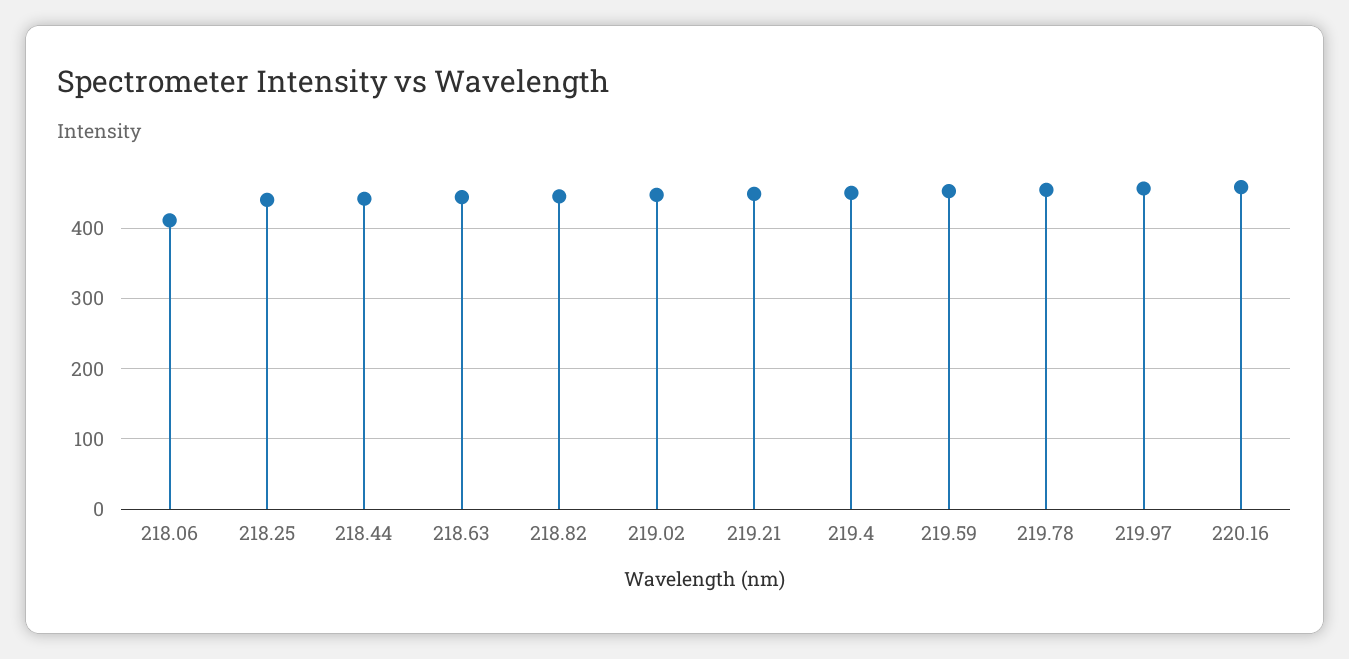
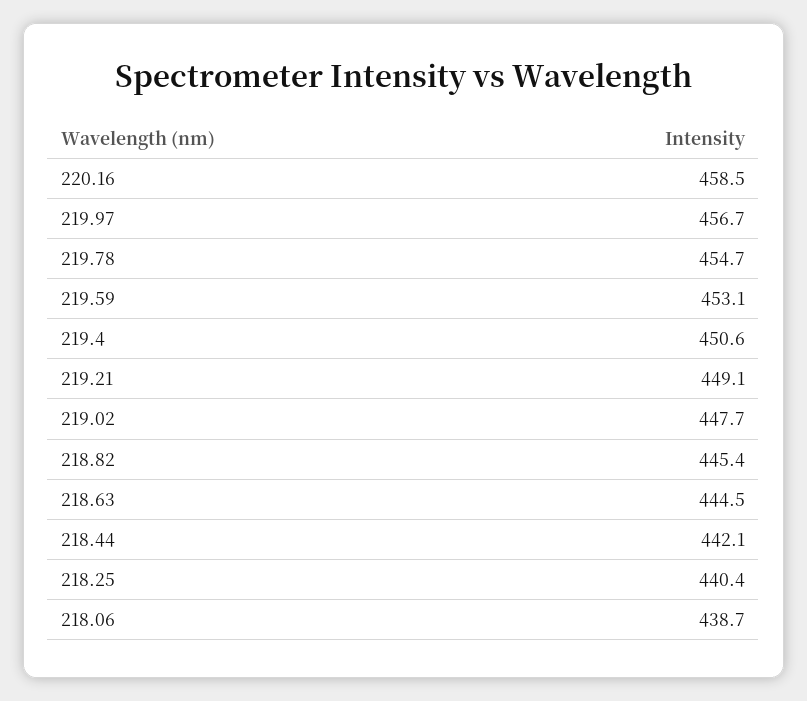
  {
-   "218.06": 410,
+   "218.06": 438.7,
    "218.25": 440.4,
    "218.44": 442.1,
    "218.63": 444.5,
    "218.82": 445.4,
    "219.02": 447.7,
    "219.21": 449.1,
    "219.4": 450.6,
    "219.59": 453.1,
    "219.78": 454.7,
    "219.97": 456.7,
    "220.16": 458.5
  }

